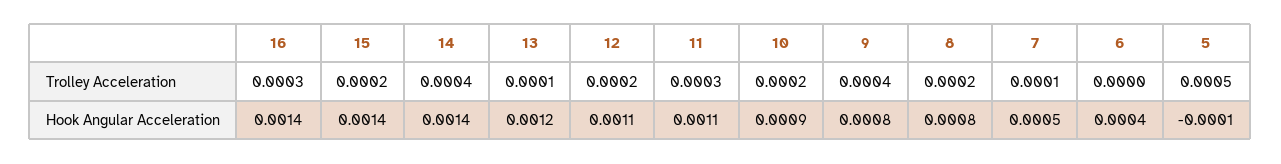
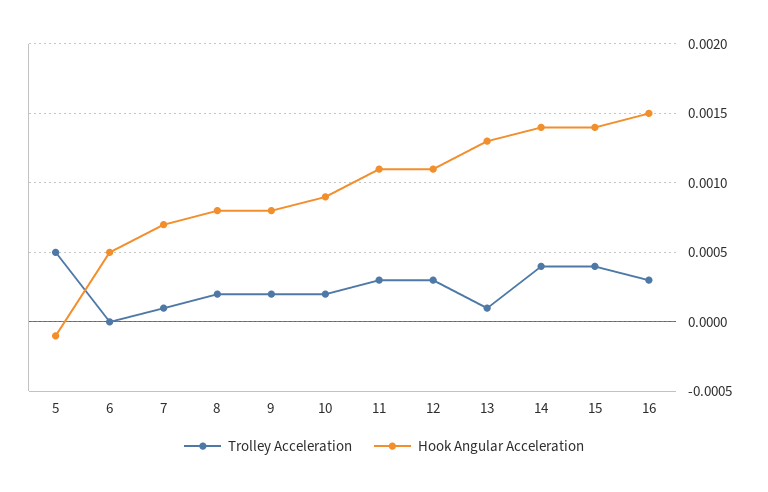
  {
    "Trolley Acceleration": {
      "16": 0.0003,
-     "15": 0.0002,
+     "15": 0.0004,
      "14": 0.0004,
      "13": 0.0001,
-     "12": 0.0002,
+     "12": 0.0003,
      "11": 0.0003,
      "10": 0.0002,
-     "9": 0.0004,
+     "9": 0.0002,
      "8": 0.0002,
      "7": 0.0001,
      "6": 0,
      "5": 0.0005
    },
    "Hook Angular Acceleration": {
-     "16": 0.0014,
+     "16": 0.0015,
      "15": 0.0014,
      "14": 0.0014,
-     "13": 0.0012,
+     "13": 0.0013,
      "12": 0.0011,
      "11": 0.0011,
      "10": 0.0009,
      "9": 0.0008,
      "8": 0.0008,
-     "7": 0.0005,
+     "7": 0.0007,
-     "6": 0.0004,
+     "6": 0.0005,
      "5": -0.0001
    }
  }

